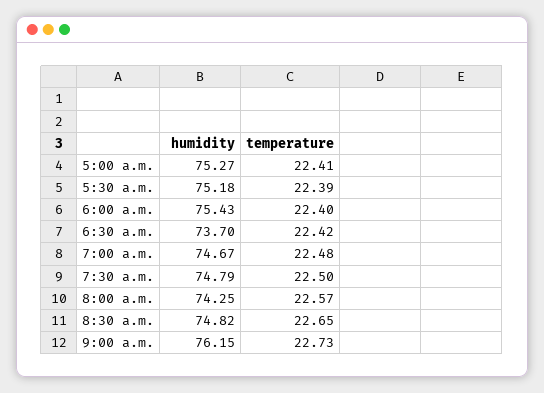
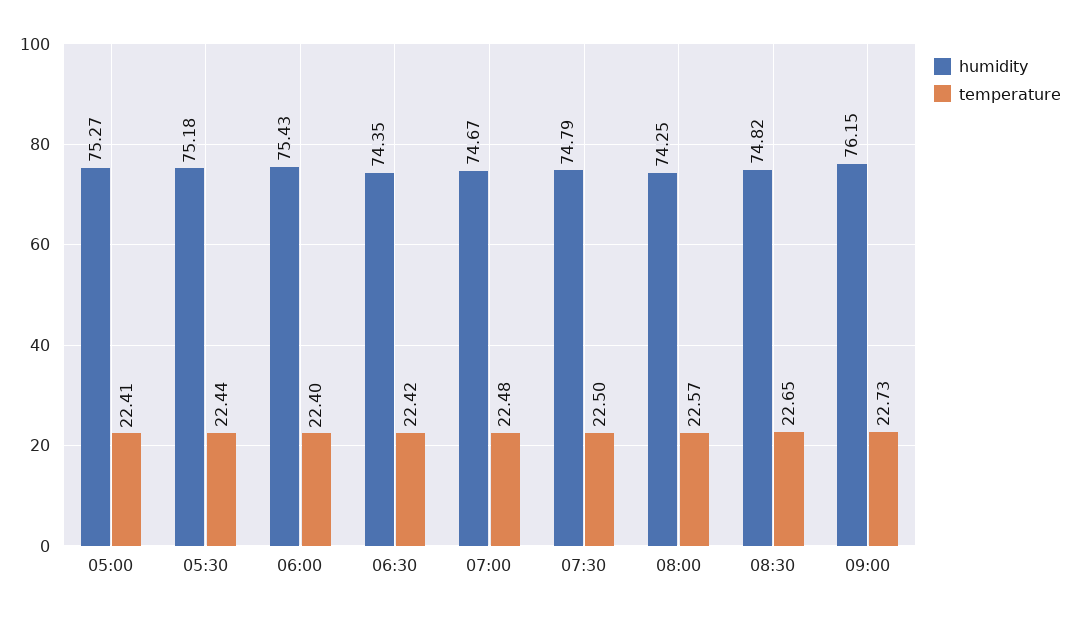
  {
    "humidity": {
      "5:00 a.m.": 75.27,
      "5:30 a.m.": 75.18,
      "6:00 a.m.": 75.43,
-     "6:30 a.m.": 73.7,
+     "6:30 a.m.": 74.35,
      "7:00 a.m.": 74.67,
      "7:30 a.m.": 74.79,
      "8:00 a.m.": 74.25,
      "8:30 a.m.": 74.82,
      "9:00 a.m.": 76.15
    },
    "temperature": {
      "5:00 a.m.": 22.41,
-     "5:30 a.m.": 22.39,
+     "5:30 a.m.": 22.44,
      "6:00 a.m.": 22.4,
      "6:30 a.m.": 22.42,
      "7:00 a.m.": 22.48,
      "7:30 a.m.": 22.5,
      "8:00 a.m.": 22.57,
      "8:30 a.m.": 22.65,
      "9:00 a.m.": 22.73
    }
  }

